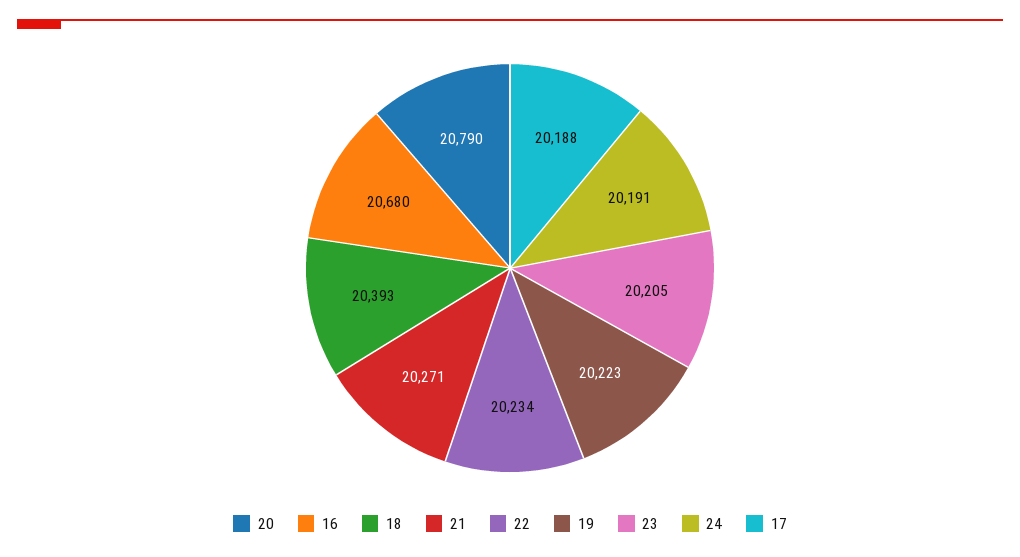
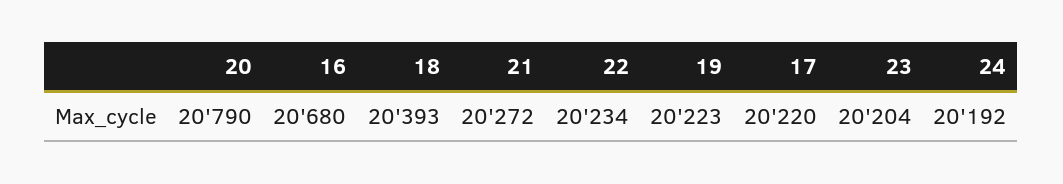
  {
    "20": 20790,
    "16": 20680,
    "18": 20393,
-   "21": 20271,
+   "21": 20272,
    "22": 20234,
    "19": 20223,
-   "23": 20205,
+   "23": 20204,
-   "24": 20191,
+   "24": 20192,
-   "17": 20188
+   "17": 20220
  }

